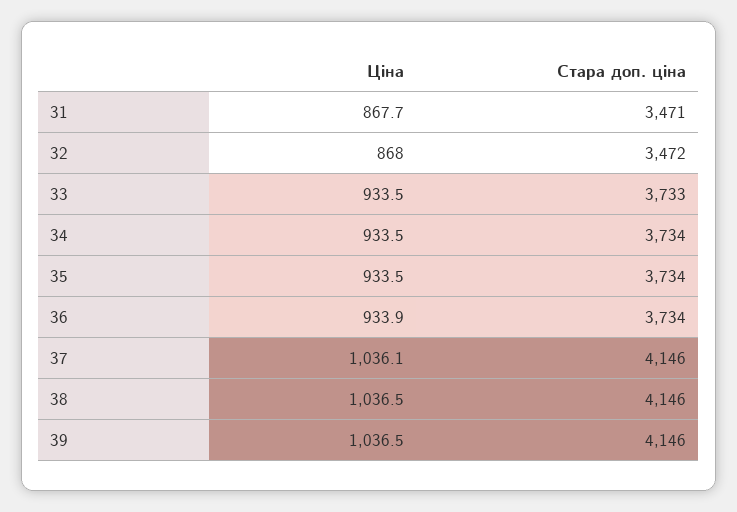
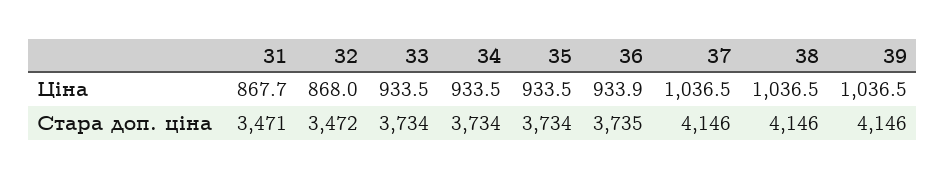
  {
    "Ціна": {
      "31": 867.7,
      "32": 868,
      "33": 933.5,
      "34": 933.5,
      "35": 933.5,
      "36": 933.9,
-     "37": 1036.1,
+     "37": 1036.5,
      "38": 1036.5,
      "39": 1036.5
    },
    "Стара доп. ціна": {
      "31": 3471,
      "32": 3472,
-     "33": 3733,
+     "33": 3734,
      "34": 3734,
      "35": 3734,
-     "36": 3734,
+     "36": 3735,
      "37": 4146,
      "38": 4146,
      "39": 4146
    }
  }

